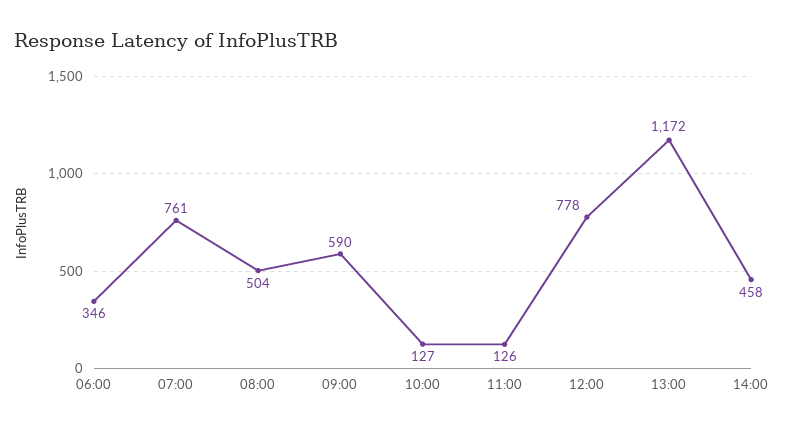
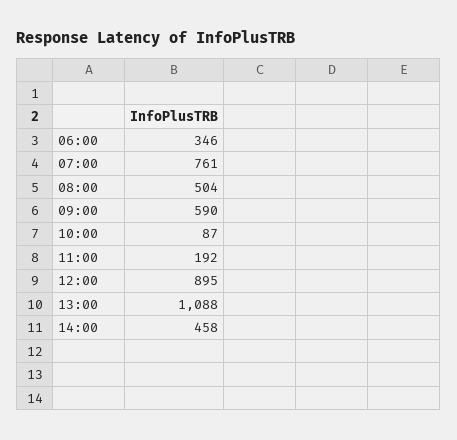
  {
    "06:00": 346,
    "07:00": 761,
    "08:00": 504,
    "09:00": 590,
-   "10:00": 127,
+   "10:00": 87,
-   "11:00": 126,
+   "11:00": 192,
-   "12:00": 778,
+   "12:00": 895,
-   "13:00": 1172,
+   "13:00": 1088,
    "14:00": 458
  }

